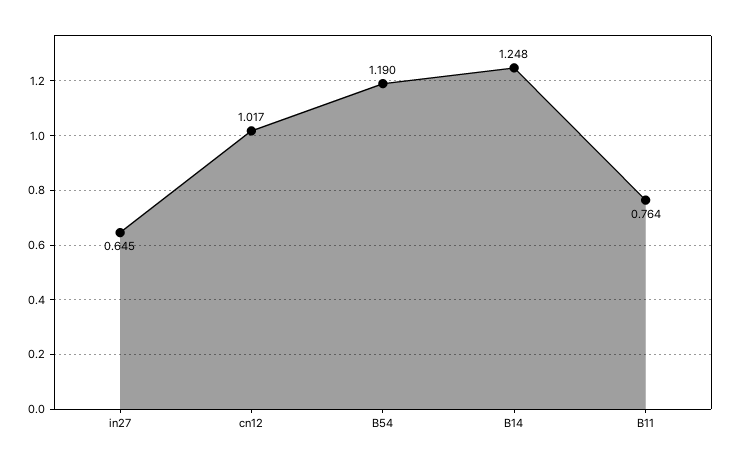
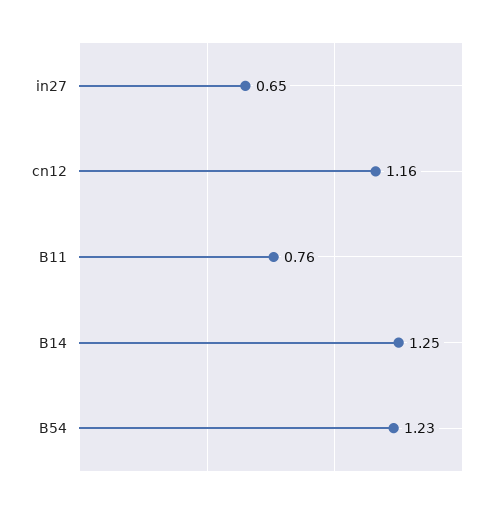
  {
    "in27": 0.645,
-   "cn12": 1.017,
+   "cn12": 1.16,
-   "B54": 1.19,
+   "B54": 1.23,
    "B14": 1.248,
    "B11": 0.764
  }

